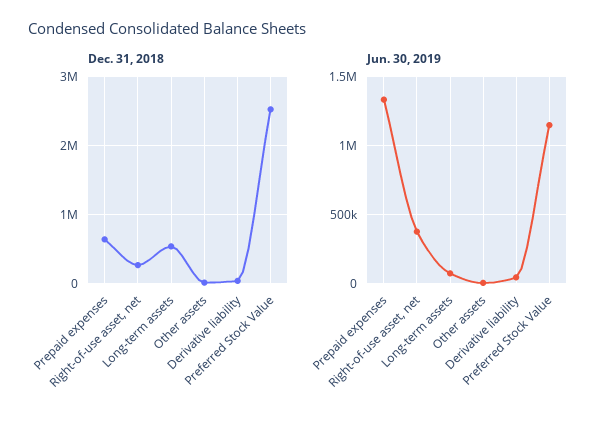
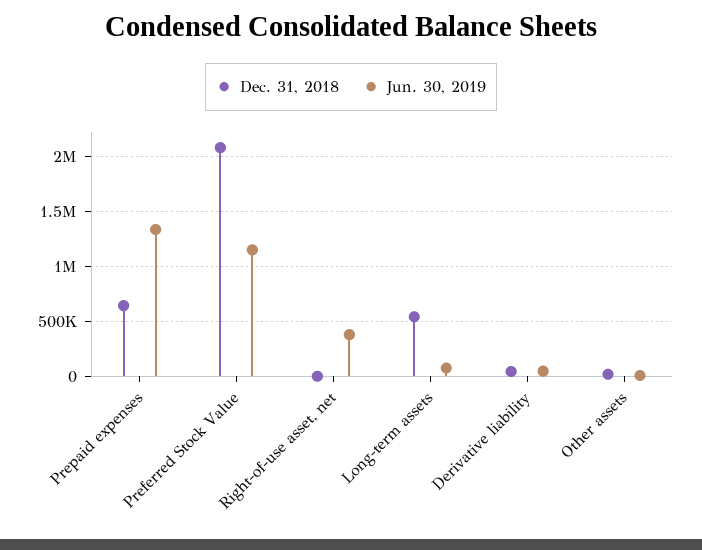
  {
    "Dec. 31, 2018": {
      "Prepaid expenses": 600000,
-     "Right-of-use asset, net": 300000,
+     "Right-of-use asset, net": 0,
      "Long-term assets": 500000,
      "Other assets": 0,
      "Derivative liability": 0,
-     "Preferred Stock Value": 2500000
+     "Preferred Stock Value": 2100000
    },
    "Jun. 30, 2019": {
      "Prepaid expenses": 1350000,
      "Right-of-use asset, net": 400000,
      "Long-term assets": 100000,
      "Other assets": 0,
      "Derivative liability": 50000,
      "Preferred Stock Value": 1150000
    }
  }

